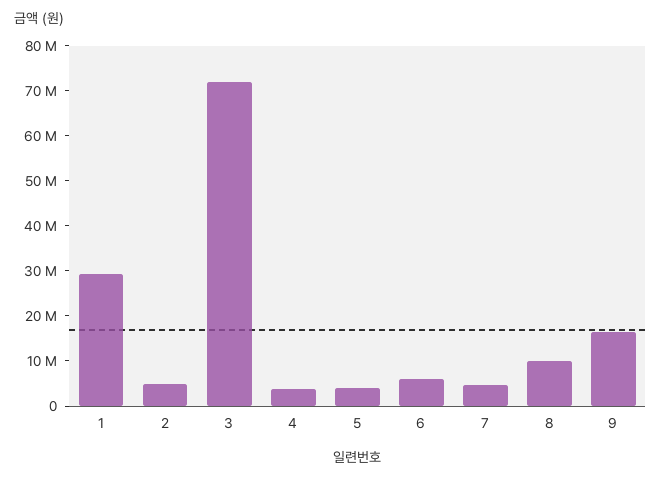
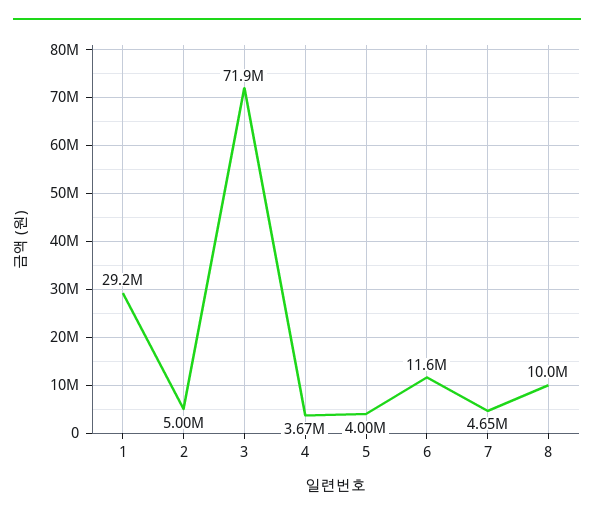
  {
    "1": 29200000,
    "2": 5000000,
    "3": 71900000,
    "4": 3670000,
    "5": 4000000,
-   "6": 6000000,
+   "6": 11600000,
    "7": 4650000,
-   "8": 10000000,
+   "8": 10000000
-   "9": 16000000
  }

